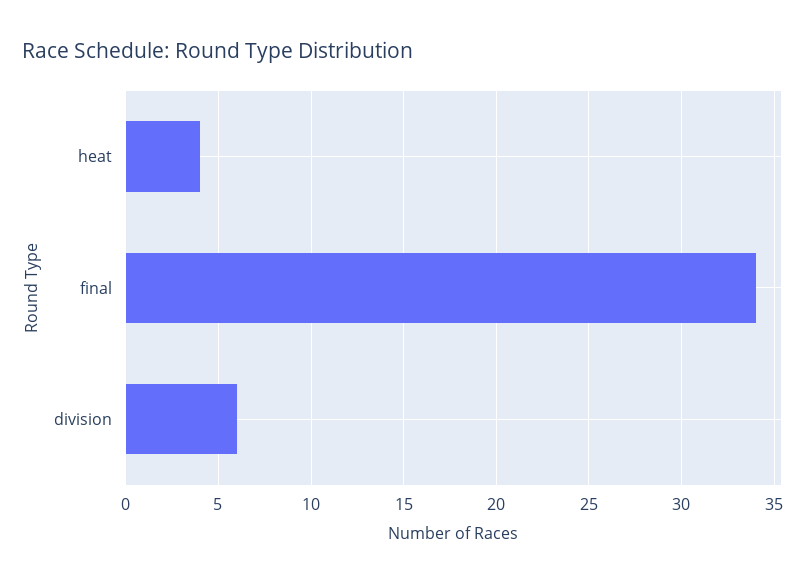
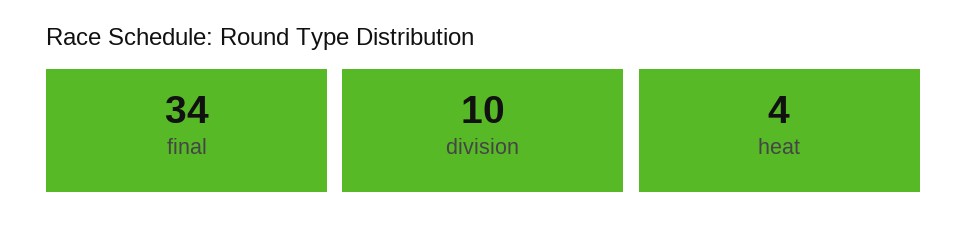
  {
    "heat": 4,
    "final": 34,
-   "division": 6
+   "division": 10
  }

